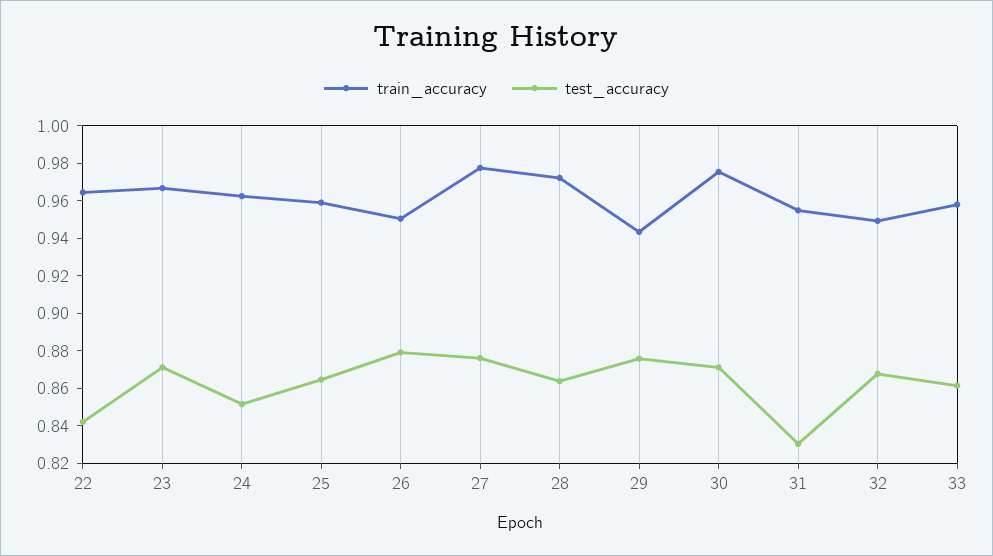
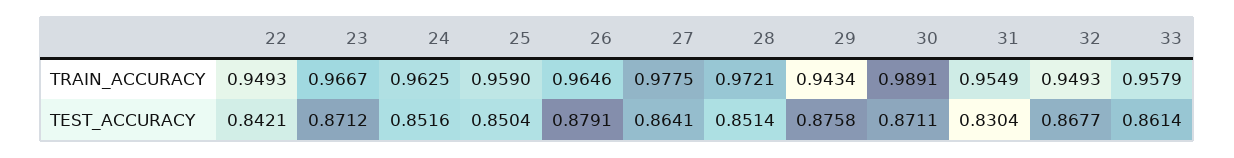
  {
    "train_accuracy": {
-     "22": 0.965,
+     "22": 0.9493,
      "23": 0.9667,
      "24": 0.9625,
      "25": 0.959,
-     "26": 0.95,
+     "26": 0.9646,
      "27": 0.9775,
      "28": 0.9721,
      "29": 0.9434,
-     "30": 0.975,
+     "30": 0.9891,
      "31": 0.9549,
      "32": 0.9493,
      "33": 0.9579
    },
    "test_accuracy": {
      "22": 0.8421,
      "23": 0.8712,
      "24": 0.8516,
-     "25": 0.865,
+     "25": 0.8504,
      "26": 0.8791,
-     "27": 0.875,
+     "27": 0.8641,
-     "28": 0.865,
+     "28": 0.8514,
      "29": 0.8758,
      "30": 0.8711,
      "31": 0.8304,
      "32": 0.8677,
      "33": 0.8614
    }
  }

